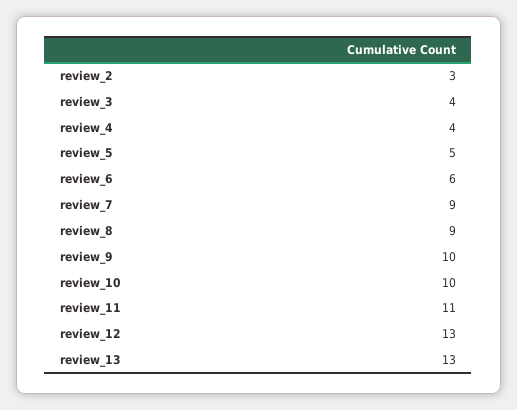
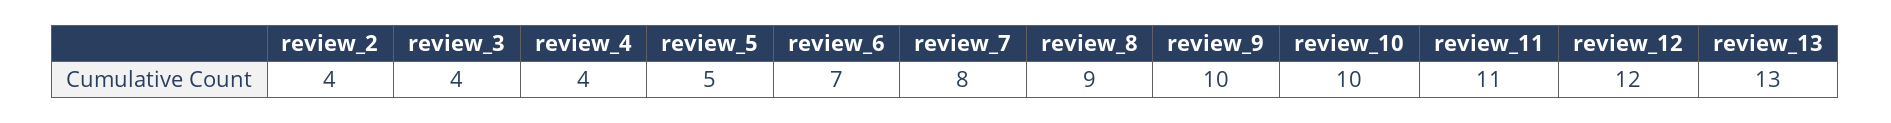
  {
-   "review_2": 3,
+   "review_2": 4,
    "review_3": 4,
    "review_4": 4,
    "review_5": 5,
-   "review_6": 6,
+   "review_6": 7,
-   "review_7": 9,
+   "review_7": 8,
    "review_8": 9,
    "review_9": 10,
    "review_10": 10,
    "review_11": 11,
-   "review_12": 13,
+   "review_12": 12,
    "review_13": 13
  }

